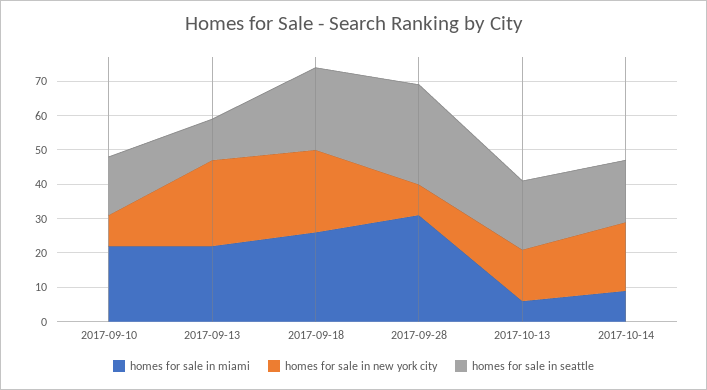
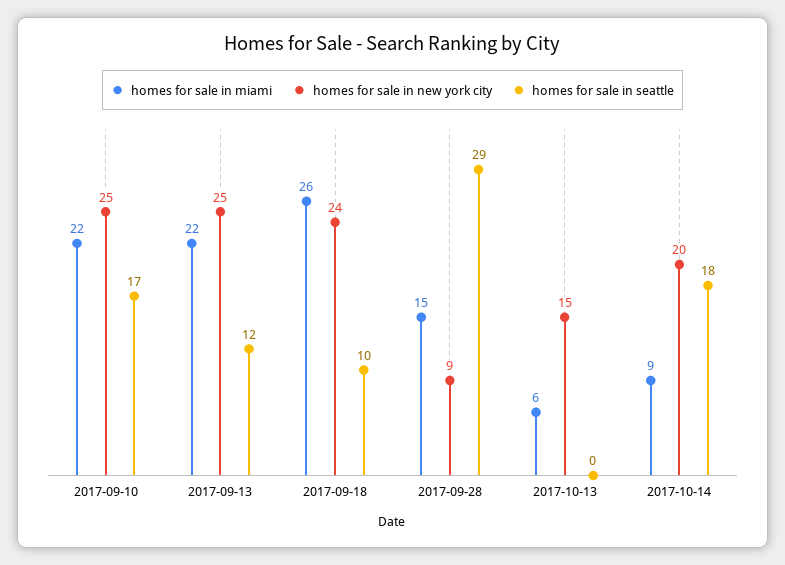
  {
    "homes for sale in miami": {
      "2017-09-10": 22,
      "2017-09-13": 22,
      "2017-09-18": 26,
-     "2017-09-28": 30,
+     "2017-09-28": 15,
      "2017-10-13": 6,
      "2017-10-14": 9
    },
    "homes for sale in new york city": {
-     "2017-09-10": 10,
+     "2017-09-10": 25,
      "2017-09-13": 25,
      "2017-09-18": 24,
      "2017-09-28": 9,
      "2017-10-13": 15,
      "2017-10-14": 20
    },
    "homes for sale in seattle": {
      "2017-09-10": 17,
      "2017-09-13": 12,
-     "2017-09-18": 25,
+     "2017-09-18": 10,
      "2017-09-28": 29,
-     "2017-10-13": 20,
+     "2017-10-13": 0,
      "2017-10-14": 18
    }
  }

